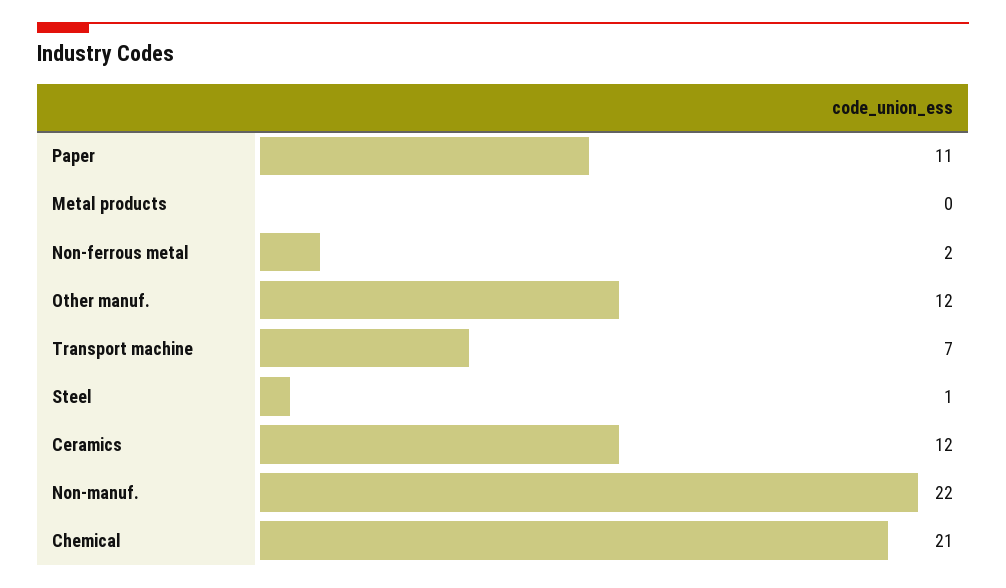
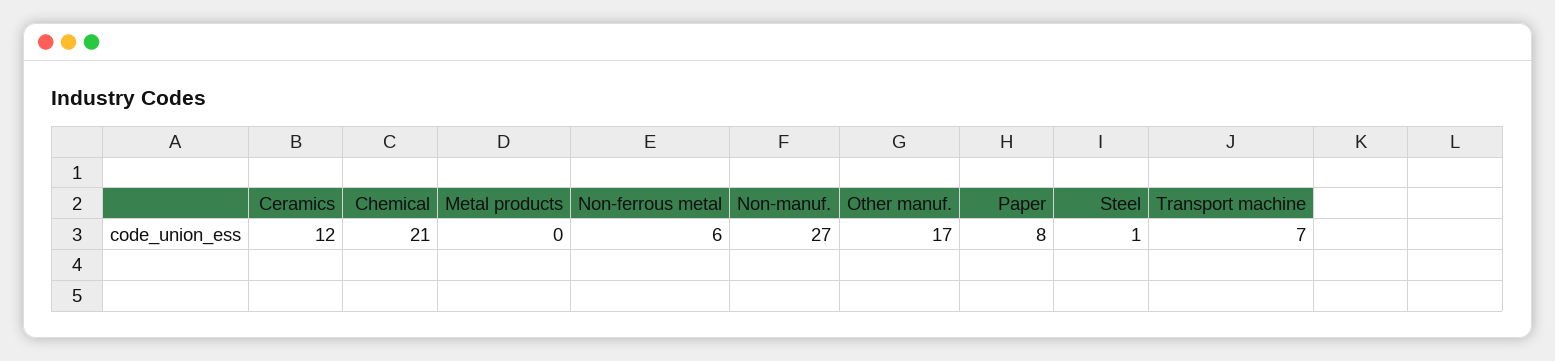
  {
-   "Paper": 11,
+   "Paper": 8,
    "Metal products": 0,
-   "Non-ferrous metal": 2,
+   "Non-ferrous metal": 6,
-   "Other manuf.": 12,
+   "Other manuf.": 17,
    "Transport machine": 7,
    "Steel": 1,
    "Ceramics": 12,
-   "Non-manuf.": 22,
+   "Non-manuf.": 27,
    "Chemical": 21
  }

